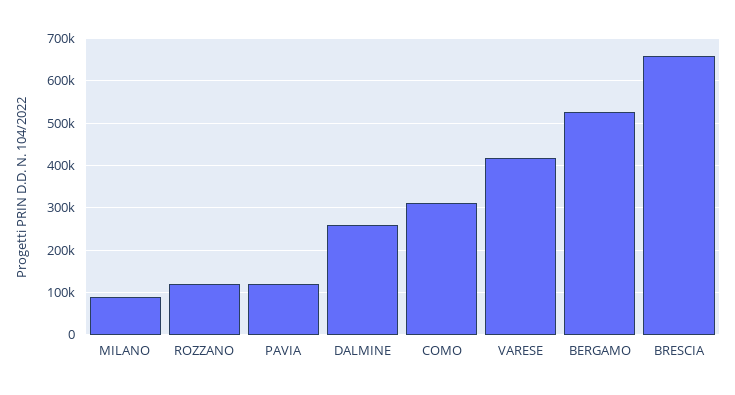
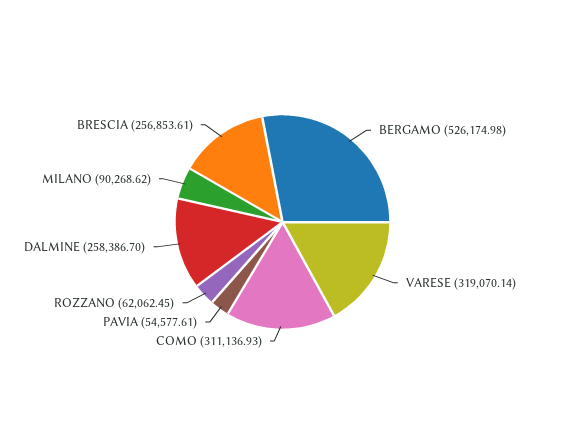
  {
    "MILANO": 90268.62,
-   "ROZZANO": 120000,
+   "ROZZANO": 62062.45,
-   "PAVIA": 120000,
+   "PAVIA": 54577.61,
    "DALMINE": 258386.7,
    "COMO": 311136.93,
-   "VARESE": 420000,
+   "VARESE": 319070.14,
    "BERGAMO": 526174.98,
-   "BRESCIA": 660000
+   "BRESCIA": 256853.61
  }

